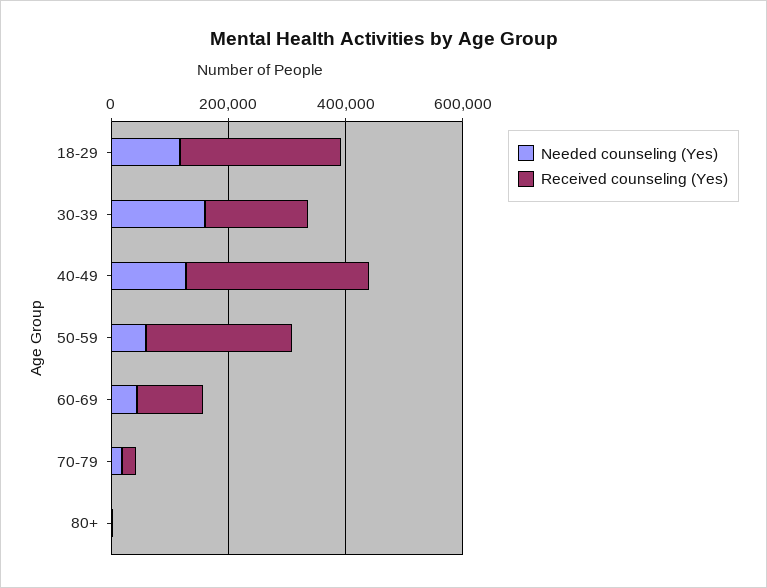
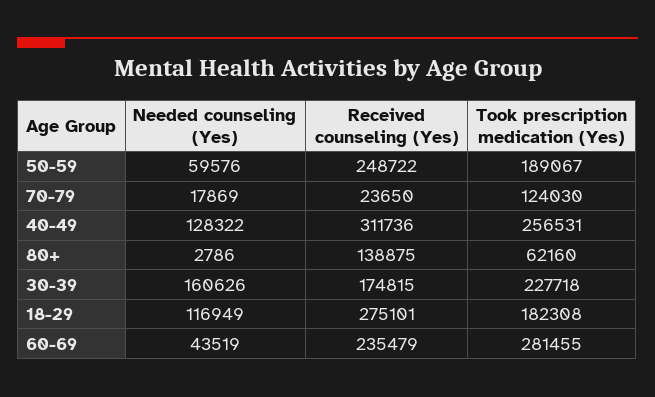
  {
    "Needed counseling (Yes)": {
      "18-29": 116949,
      "30-39": 160626,
      "40-49": 128322,
      "50-59": 59576,
      "60-69": 43519,
      "70-79": 17869,
      "80+": 2786
    },
    "Received counseling (Yes)": {
      "18-29": 275101,
      "30-39": 174815,
      "40-49": 311736,
      "50-59": 248722,
-     "60-69": 100000,
+     "60-69": 235479,
      "70-79": 23650,
-     "80+": 0
+     "80+": 138875
-   }
+   },
+   "Took prescription medication (Yes)": {
+     "50-59": 189067,
+     "70-79": 124030,
+     "40-49": 256531,
+     "80+": 62160,
+     "30-39": 227718,
+     "18-29": 182308,
+     "60-69": 281455
+   }
  }

